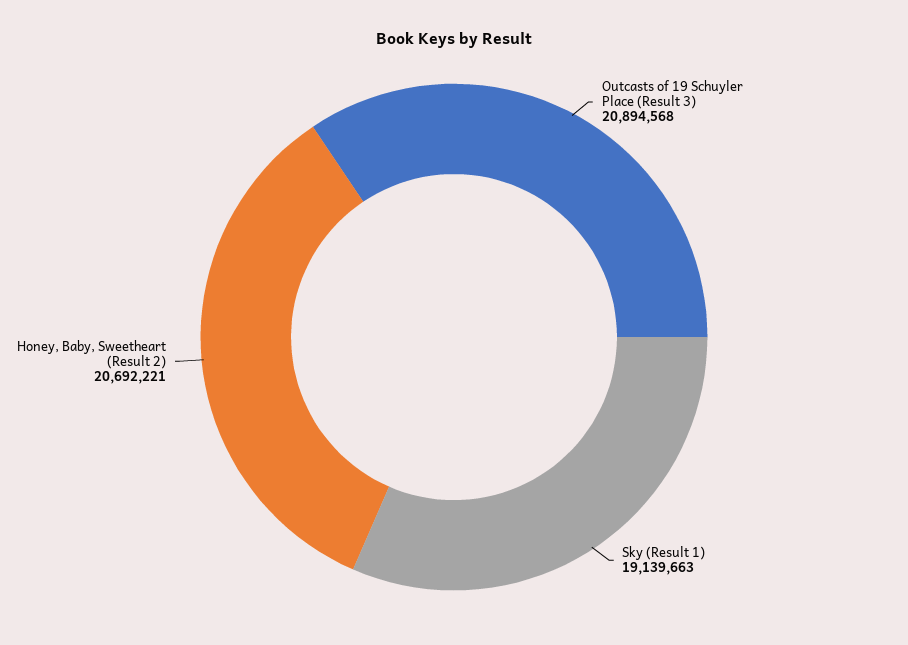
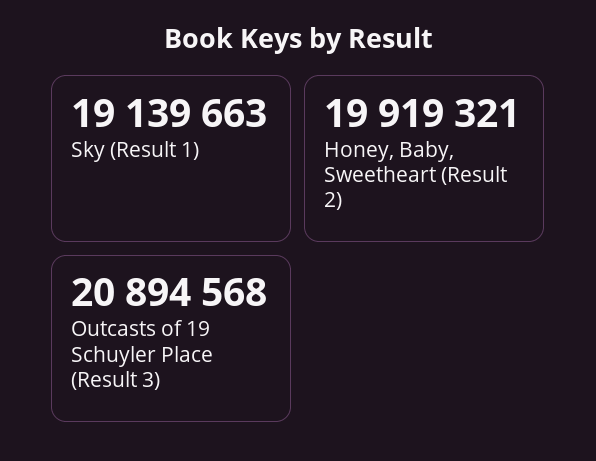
  {
    "Outcasts of 19 Schuyler Place (Result 3)": 20894568,
    "Sky (Result 1)": 19139663,
-   "Honey, Baby, Sweetheart (Result 2)": 20692221
+   "Honey, Baby, Sweetheart (Result 2)": 19919321
  }

